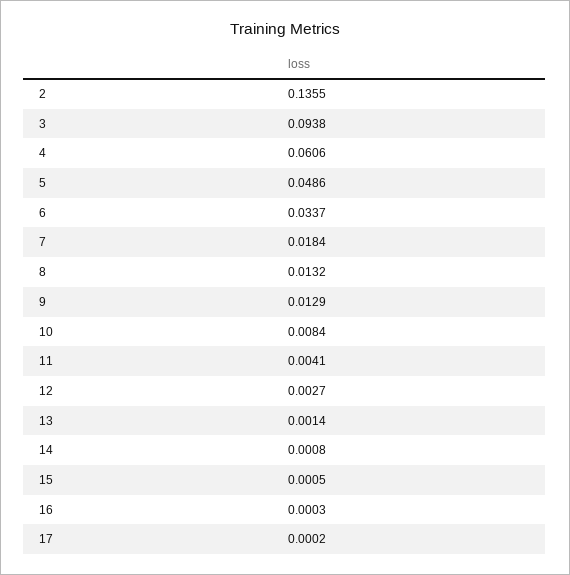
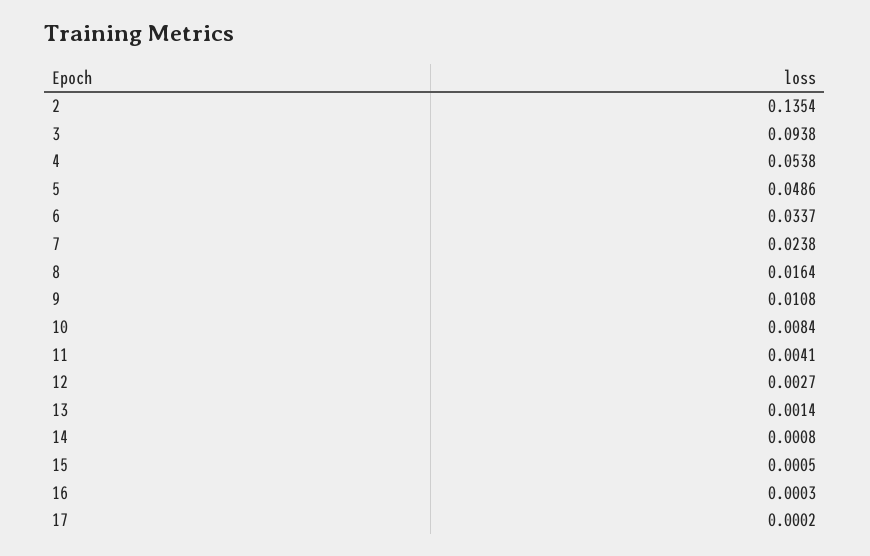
  {
-   "2": 0.1355,
+   "2": 0.1354,
    "3": 0.0938,
-   "4": 0.0606,
+   "4": 0.0538,
    "5": 0.0486,
    "6": 0.0337,
-   "7": 0.0184,
+   "7": 0.0238,
-   "8": 0.0132,
+   "8": 0.0164,
-   "9": 0.0129,
+   "9": 0.0108,
    "10": 0.0084,
    "11": 0.0041,
    "12": 0.0027,
    "13": 0.0014,
    "14": 0.0008,
    "15": 0.0005,
    "16": 0.0003,
    "17": 0.0002
  }

